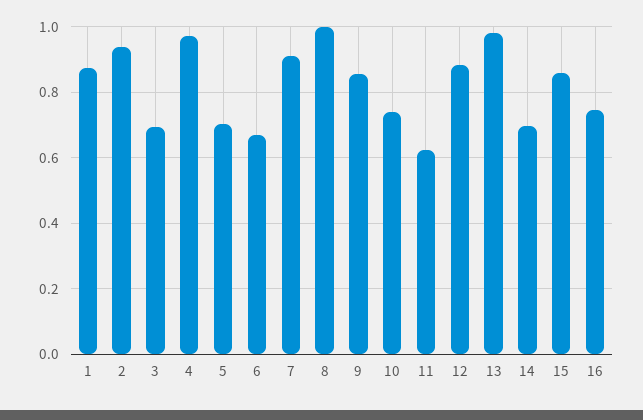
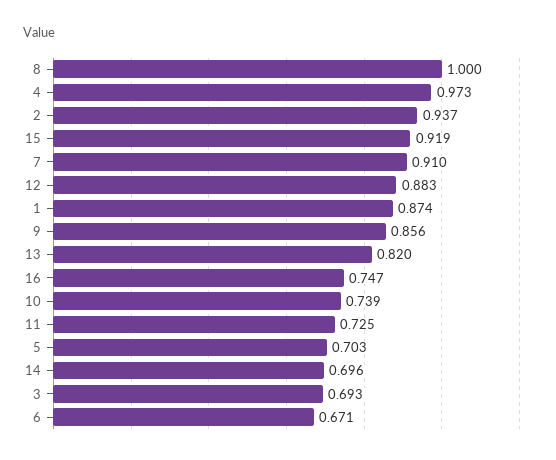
  {
    "1": 0.874,
    "2": 0.937,
    "3": 0.693,
    "4": 0.973,
    "5": 0.703,
    "6": 0.671,
    "7": 0.91,
    "8": 1,
    "9": 0.856,
    "10": 0.739,
-   "11": 0.62,
+   "11": 0.725,
    "12": 0.883,
-   "13": 0.98,
+   "13": 0.82,
    "14": 0.696,
-   "15": 0.86,
+   "15": 0.919,
    "16": 0.747
  }

